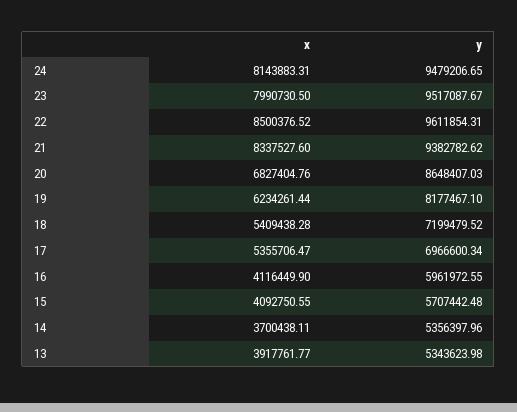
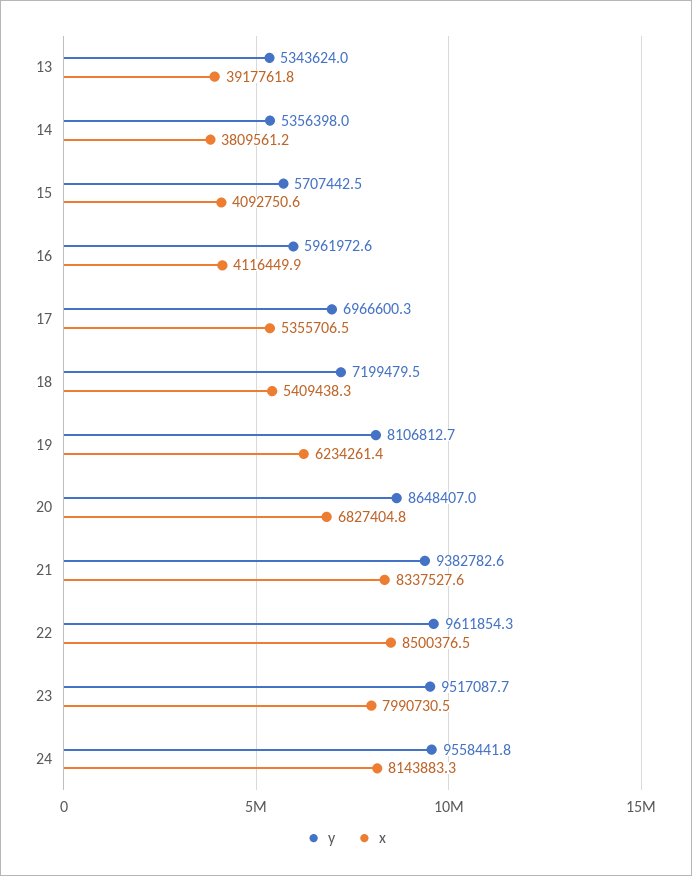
  {
    "x": {
      "24": 8143883.31,
      "23": 7990730.5,
      "22": 8500376.52,
      "21": 8337527.6,
      "20": 6827404.76,
      "19": 6234261.44,
      "18": 5409438.28,
      "17": 5355706.47,
      "16": 4116449.9,
      "15": 4092750.55,
-     "14": 3700438.11,
+     "14": 3809561.2,
      "13": 3917761.77
    },
    "y": {
-     "24": 9479206.65,
+     "24": 9558441.8,
      "23": 9517087.67,
      "22": 9611854.31,
      "21": 9382782.62,
      "20": 8648407.03,
-     "19": 8177467.1,
+     "19": 8106812.7,
      "18": 7199479.52,
      "17": 6966600.34,
      "16": 5961972.55,
      "15": 5707442.48,
      "14": 5356397.96,
      "13": 5343623.98
    }
  }

